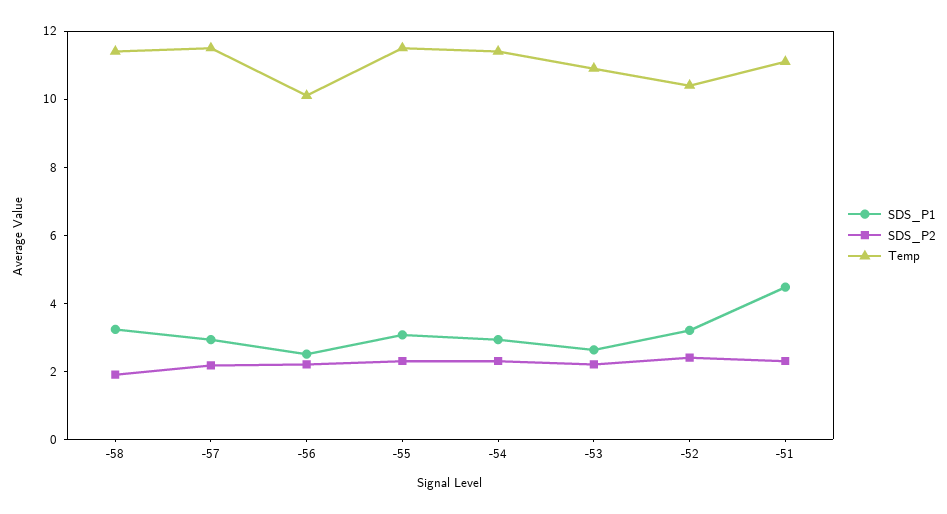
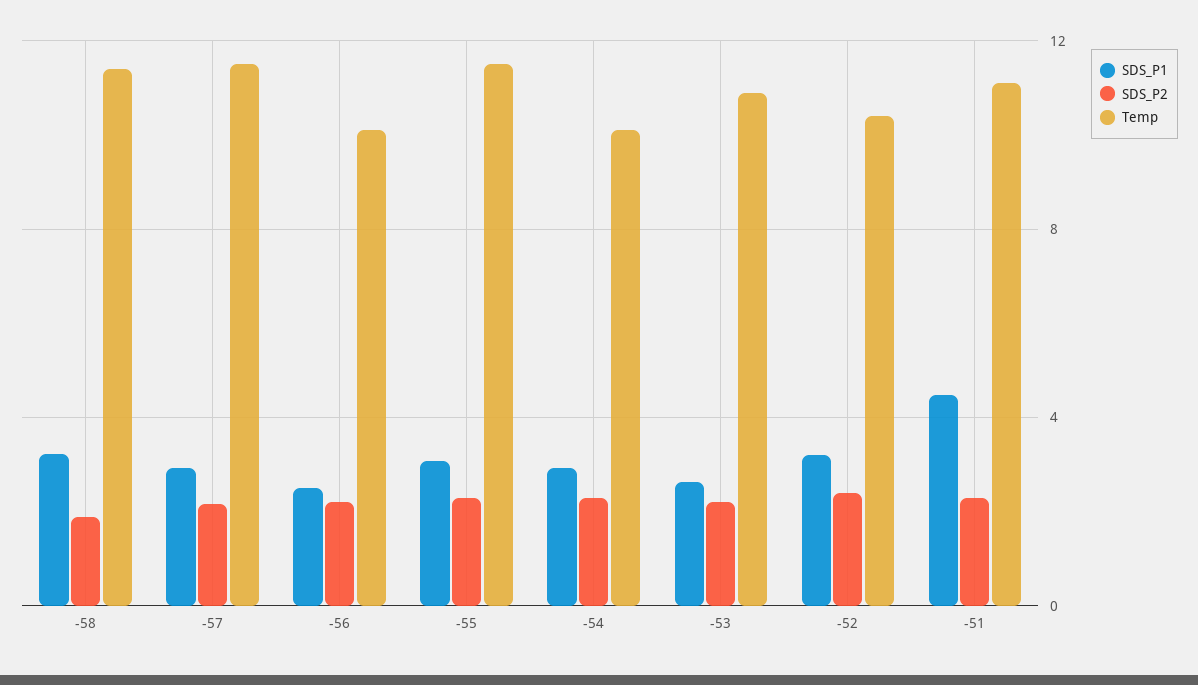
  {
    "SDS_P1": {
      "-58": 3,
      "-57": 3,
      "-56": 2.5,
      "-55": 3,
      "-54": 3,
      "-53": 2.5,
      "-52": 3,
      "-51": 4.5
    },
    "SDS_P2": {
      "-58": 2,
      "-57": 2,
      "-56": 2,
      "-55": 2.5,
      "-54": 2.5,
      "-53": 2,
      "-52": 2.5,
      "-51": 2.5
    },
    "Temp": {
      "-58": 11.5,
      "-57": 11.5,
      "-56": 10,
      "-55": 11.5,
-     "-54": 11.5,
+     "-54": 10,
      "-53": 11,
      "-52": 10.5,
      "-51": 11
    }
  }

